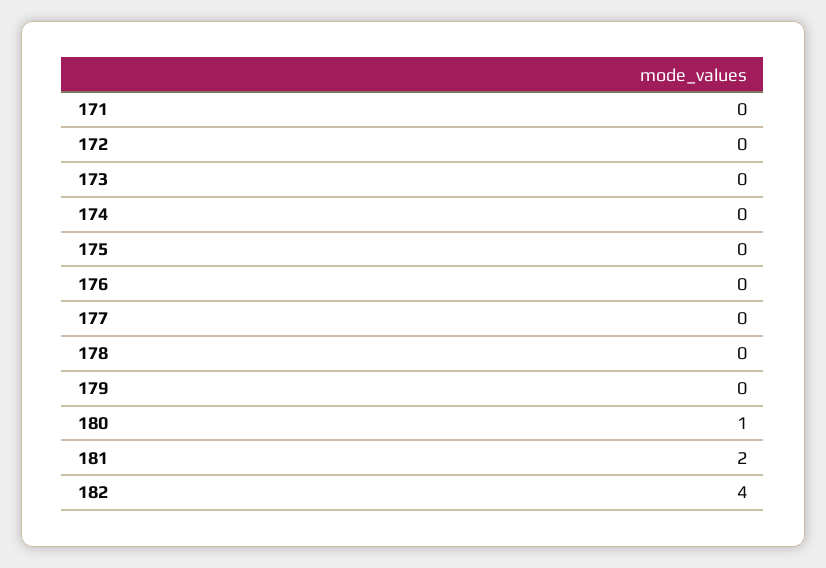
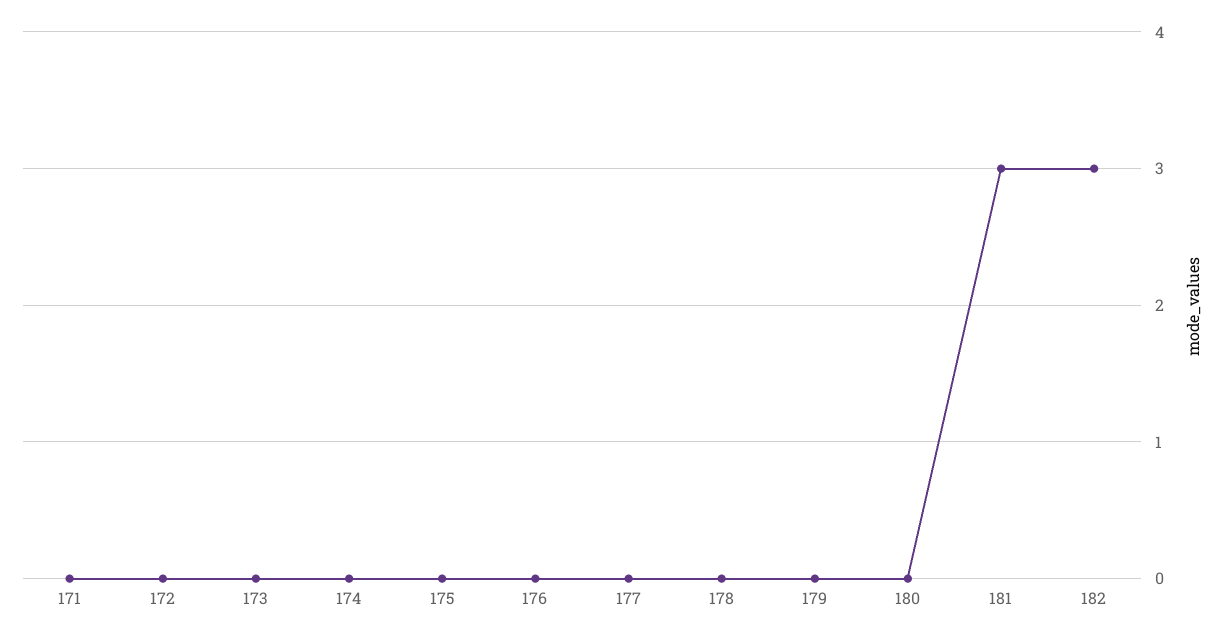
  {
    "171": 0,
    "172": 0,
    "173": 0,
    "174": 0,
    "175": 0,
    "176": 0,
    "177": 0,
    "178": 0,
    "179": 0,
-   "180": 1,
+   "180": 0,
-   "181": 2,
+   "181": 3,
-   "182": 4
+   "182": 3
  }

